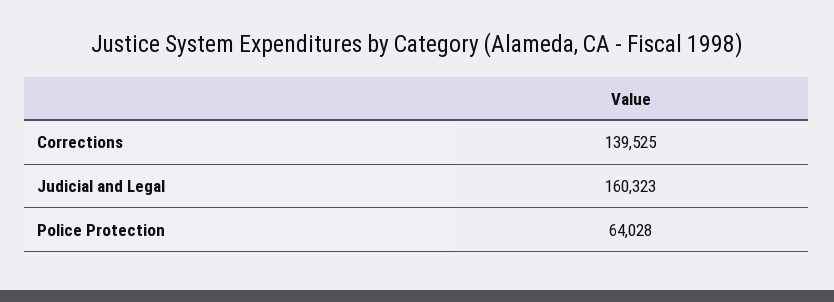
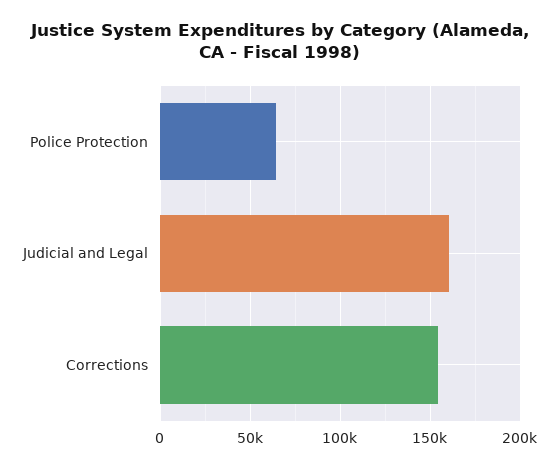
  {
-   "Corrections": 139525,
+   "Corrections": 155000,
    "Judicial and Legal": 160323,
    "Police Protection": 64028
  }

